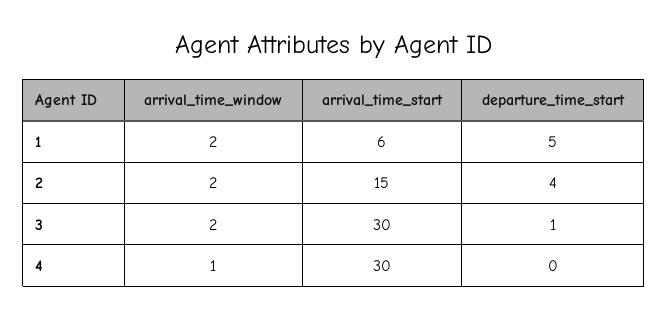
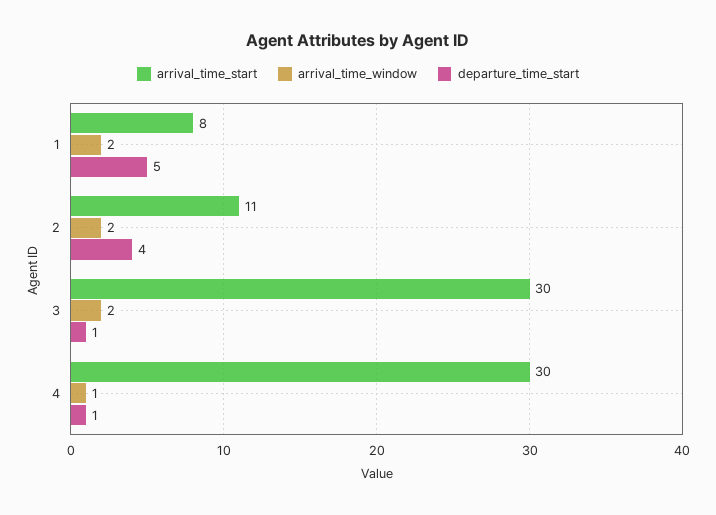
  {
    "arrival_time_window": {
      "1": 2,
      "2": 2,
      "3": 2,
      "4": 1
    },
    "arrival_time_start": {
-     "1": 6,
+     "1": 8,
-     "2": 15,
+     "2": 11,
      "3": 30,
      "4": 30
    },
    "departure_time_start": {
      "1": 5,
      "2": 4,
      "3": 1,
-     "4": 0
+     "4": 1
    }
  }

